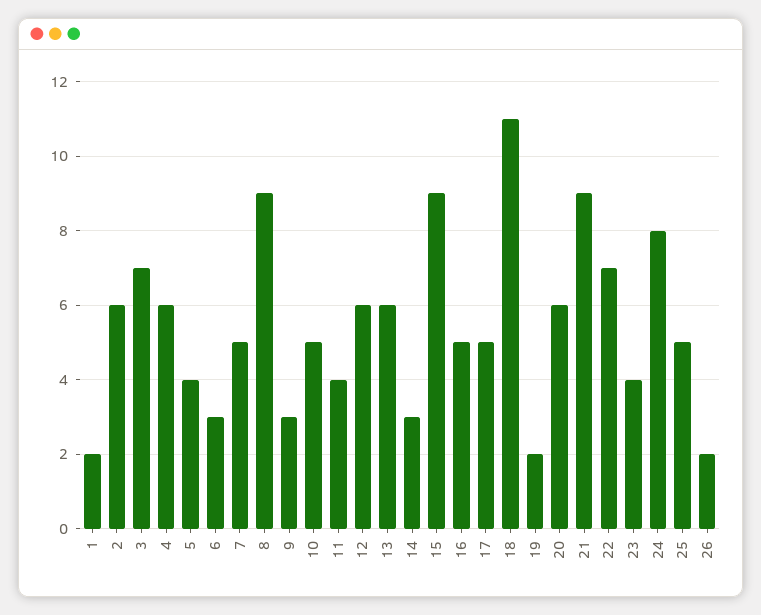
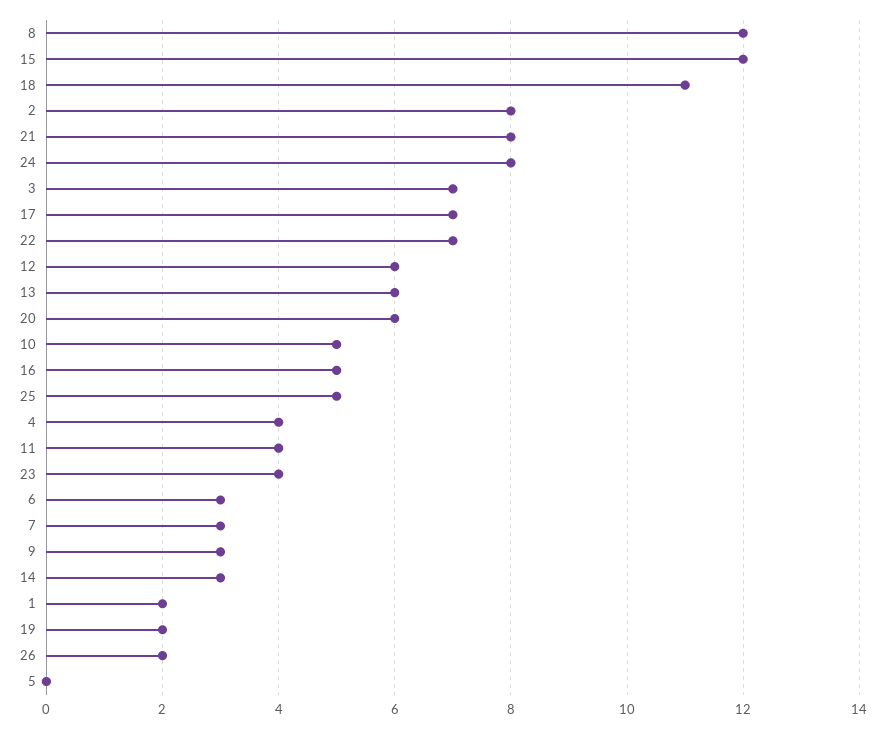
  {
    "1": 2,
-   "2": 6,
+   "2": 8,
    "3": 7,
-   "4": 6,
+   "4": 4,
-   "5": 4,
+   "5": 0,
    "6": 3,
-   "7": 5,
+   "7": 3,
-   "8": 9,
+   "8": 12,
    "9": 3,
    "10": 5,
    "11": 4,
    "12": 6,
    "13": 6,
    "14": 3,
-   "15": 9,
+   "15": 12,
    "16": 5,
-   "17": 5,
+   "17": 7,
    "18": 11,
    "19": 2,
    "20": 6,
-   "21": 9,
+   "21": 8,
    "22": 7,
    "23": 4,
    "24": 8,
    "25": 5,
    "26": 2
  }

